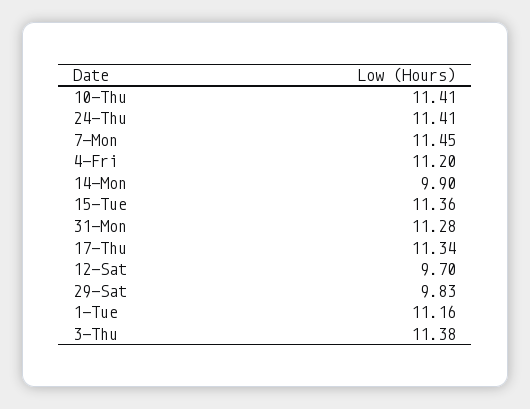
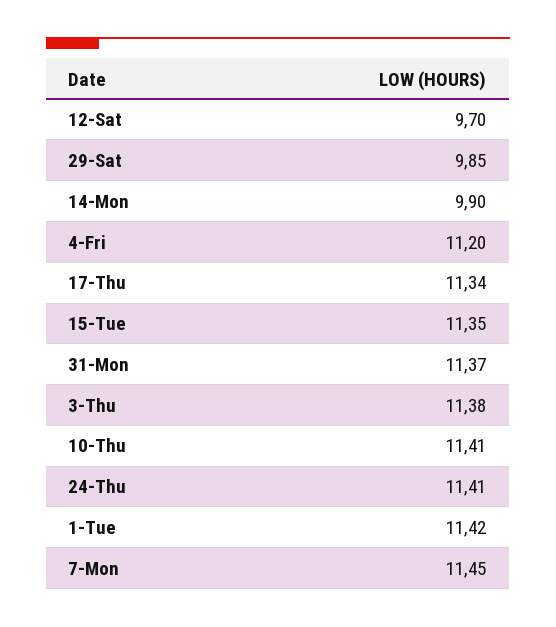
  {
    "10-Thu": 11.41,
    "24-Thu": 11.41,
    "7-Mon": 11.45,
    "4-Fri": 11.2,
    "14-Mon": 9.9,
-   "15-Tue": 11.36,
+   "15-Tue": 11.35,
-   "31-Mon": 11.28,
+   "31-Mon": 11.37,
    "17-Thu": 11.34,
    "12-Sat": 9.7,
-   "29-Sat": 9.83,
+   "29-Sat": 9.85,
-   "1-Tue": 11.16,
+   "1-Tue": 11.42,
    "3-Thu": 11.38
  }

